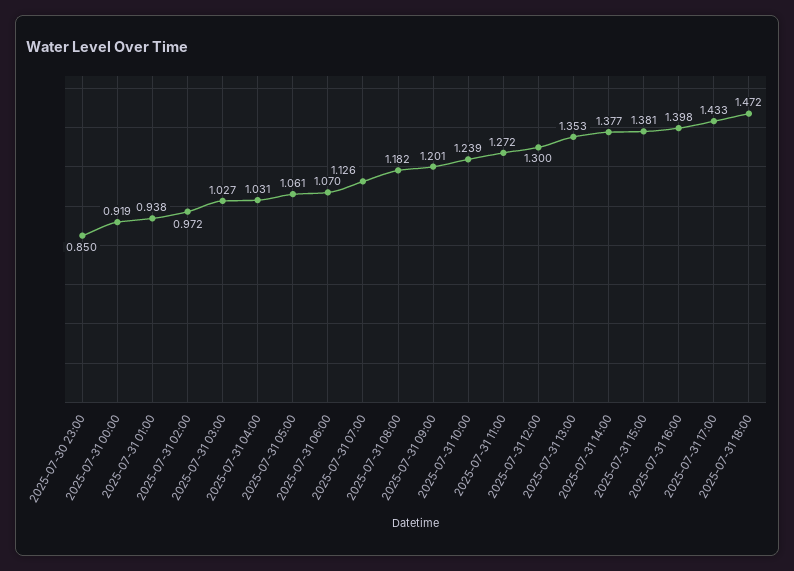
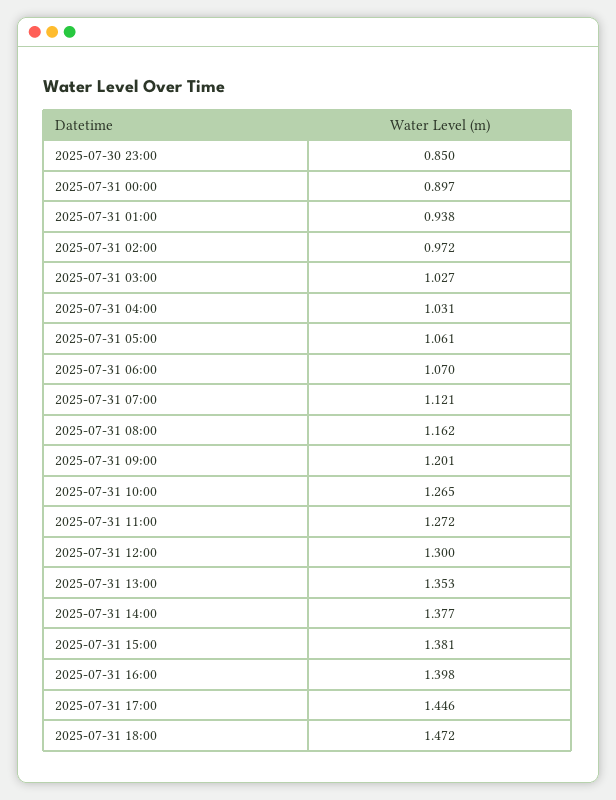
  {
    "2025-07-30 23:00": 0.85,
-   "2025-07-31 00:00": 0.919,
+   "2025-07-31 00:00": 0.897,
    "2025-07-31 01:00": 0.938,
    "2025-07-31 02:00": 0.972,
    "2025-07-31 03:00": 1.027,
    "2025-07-31 04:00": 1.031,
    "2025-07-31 05:00": 1.061,
    "2025-07-31 06:00": 1.07,
-   "2025-07-31 07:00": 1.126,
+   "2025-07-31 07:00": 1.121,
-   "2025-07-31 08:00": 1.182,
+   "2025-07-31 08:00": 1.162,
    "2025-07-31 09:00": 1.201,
-   "2025-07-31 10:00": 1.239,
+   "2025-07-31 10:00": 1.265,
    "2025-07-31 11:00": 1.272,
    "2025-07-31 12:00": 1.3,
    "2025-07-31 13:00": 1.353,
    "2025-07-31 14:00": 1.377,
    "2025-07-31 15:00": 1.381,
    "2025-07-31 16:00": 1.398,
-   "2025-07-31 17:00": 1.433,
+   "2025-07-31 17:00": 1.446,
    "2025-07-31 18:00": 1.472
  }

